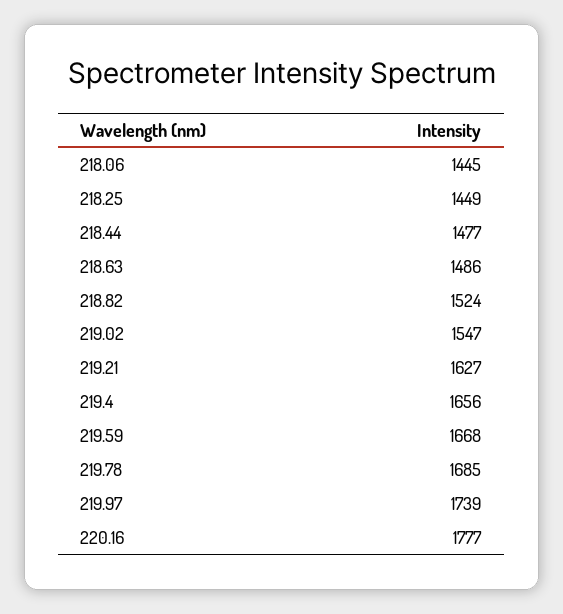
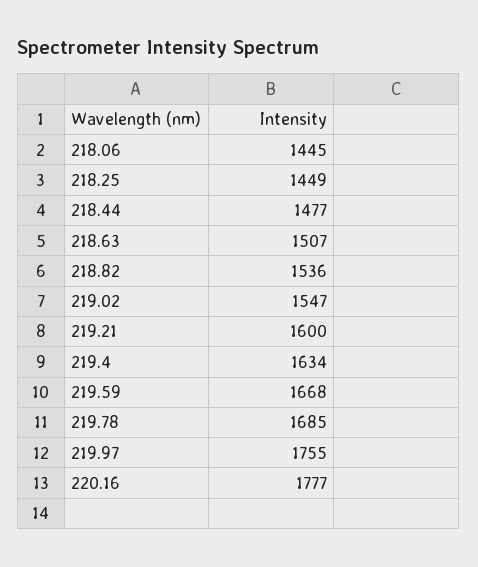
  {
    "218.06": 1445,
    "218.25": 1449,
    "218.44": 1477,
-   "218.63": 1486,
+   "218.63": 1507,
-   "218.82": 1524,
+   "218.82": 1536,
    "219.02": 1547,
-   "219.21": 1627,
+   "219.21": 1600,
-   "219.4": 1656,
+   "219.4": 1634,
    "219.59": 1668,
    "219.78": 1685,
-   "219.97": 1739,
+   "219.97": 1755,
    "220.16": 1777
  }

